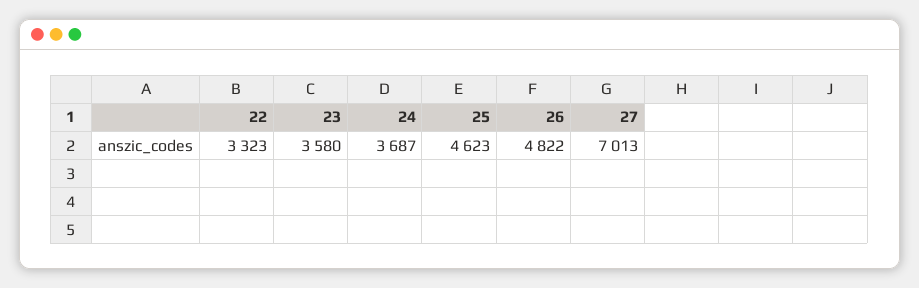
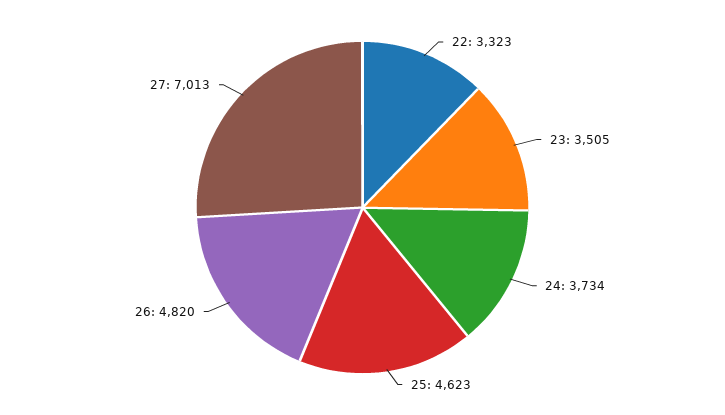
  {
    "22": 3323,
-   "23": 3580,
+   "23": 3505,
-   "24": 3687,
+   "24": 3734,
    "25": 4623,
-   "26": 4822,
+   "26": 4820,
    "27": 7013
  }

